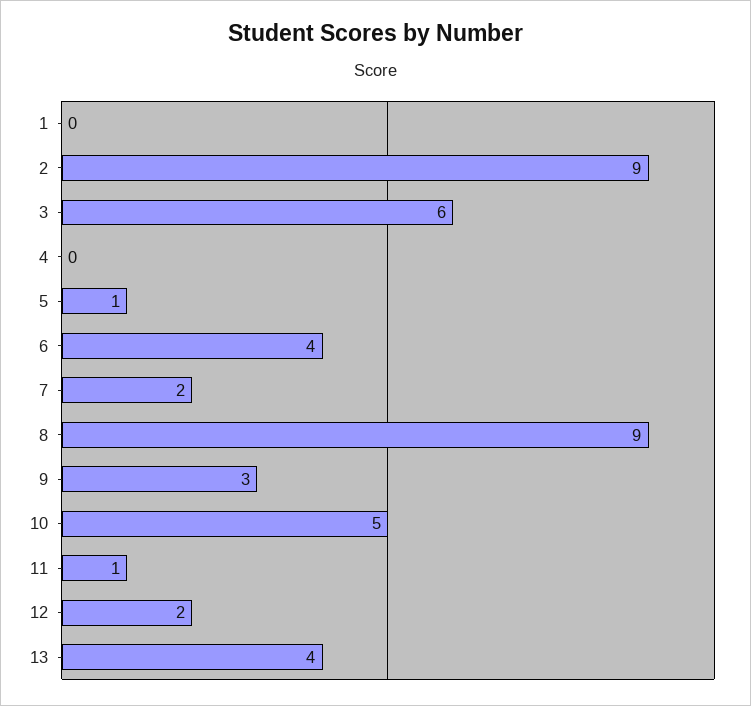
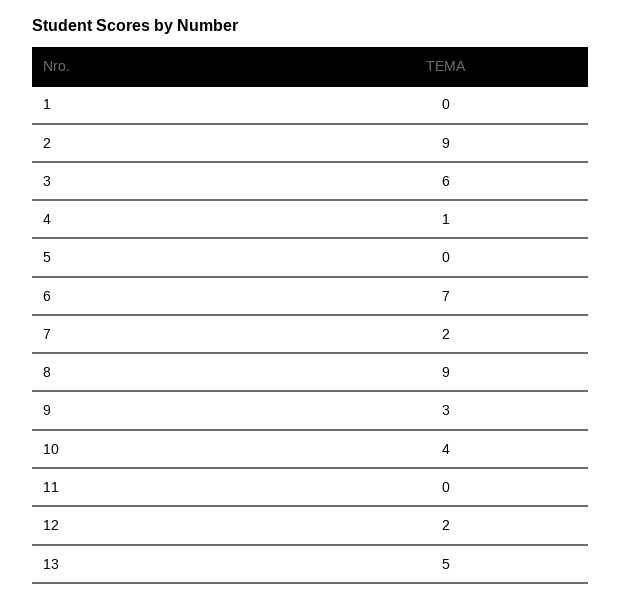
  {
    "1": 0,
    "2": 9,
    "3": 6,
-   "4": 0,
+   "4": 1,
-   "5": 1,
+   "5": 0,
-   "6": 4,
+   "6": 7,
    "7": 2,
    "8": 9,
    "9": 3,
-   "10": 5,
+   "10": 4,
-   "11": 1,
+   "11": 0,
    "12": 2,
-   "13": 4
+   "13": 5
  }

